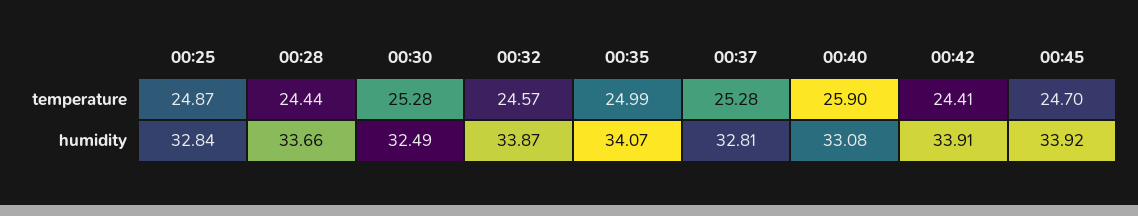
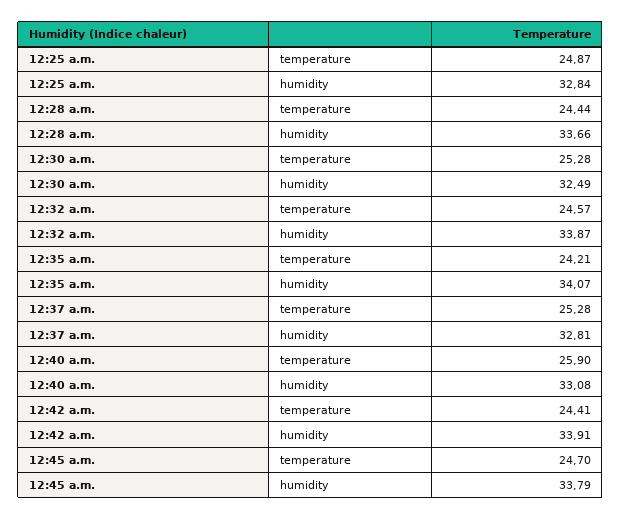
  {
    "00:25": {
      "temperature": 24.87,
      "humidity": 32.84
    },
    "00:28": {
      "temperature": 24.44,
      "humidity": 33.66
    },
    "00:30": {
      "temperature": 25.28,
      "humidity": 32.49
    },
    "00:32": {
      "temperature": 24.57,
      "humidity": 33.87
    },
    "00:35": {
-     "temperature": 24.99,
+     "temperature": 24.21,
      "humidity": 34.07
    },
    "00:37": {
      "temperature": 25.28,
      "humidity": 32.81
    },
    "00:40": {
      "temperature": 25.9,
      "humidity": 33.08
    },
    "00:42": {
      "temperature": 24.41,
      "humidity": 33.91
    },
    "00:45": {
      "temperature": 24.7,
-     "humidity": 33.92
+     "humidity": 33.79
    }
  }

